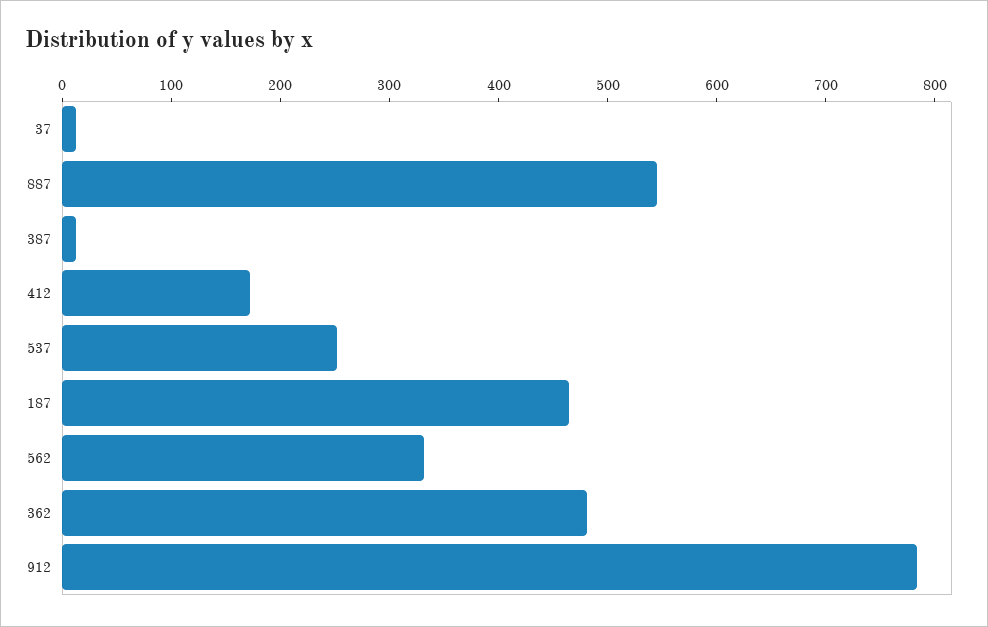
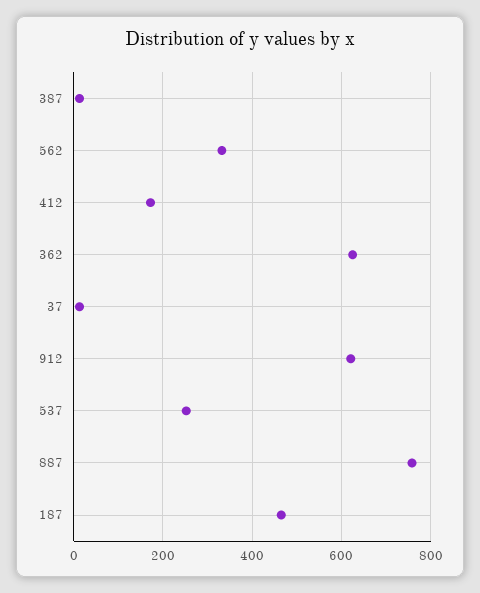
  {
    "37": 20,
-   "887": 540,
+   "887": 760,
    "387": 20,
    "412": 180,
    "537": 260,
    "187": 460,
    "562": 340,
-   "362": 480,
+   "362": 620,
-   "912": 780
+   "912": 620
  }

